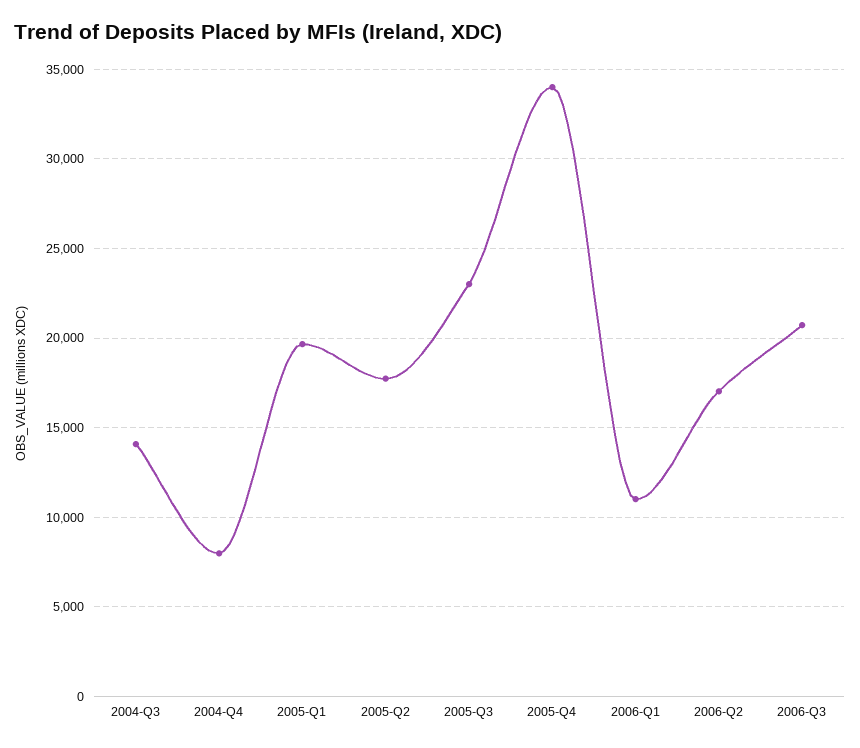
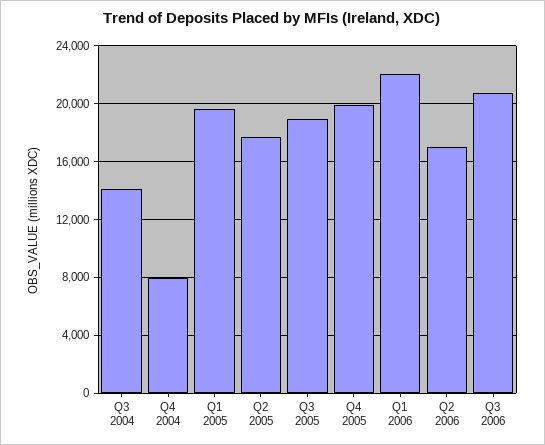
  {
    "2004-Q3": 14000,
    "2004-Q4": 8000,
    "2005-Q1": 19500,
    "2005-Q2": 17500,
-   "2005-Q3": 23000,
+   "2005-Q3": 19000,
-   "2005-Q4": 34000,
+   "2005-Q4": 20000,
-   "2006-Q1": 11000,
+   "2006-Q1": 22000,
    "2006-Q2": 17000,
    "2006-Q3": 20500
  }

